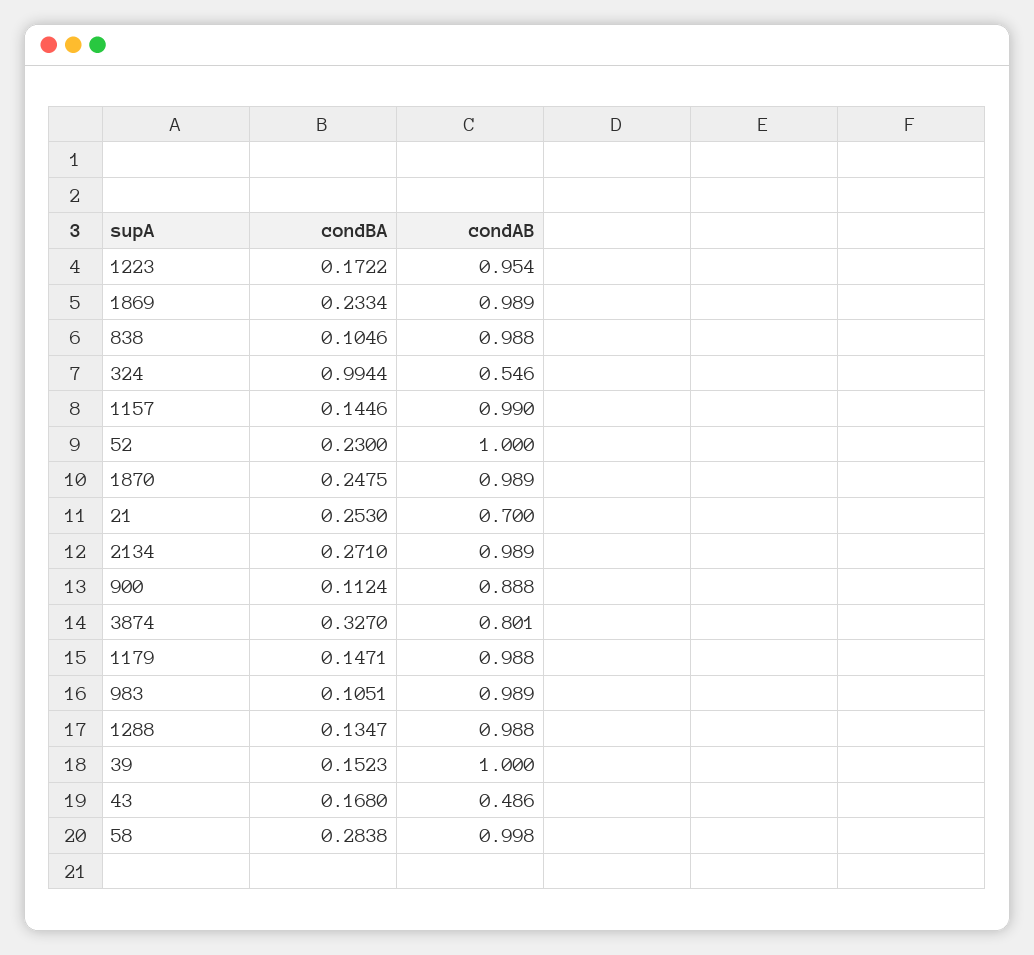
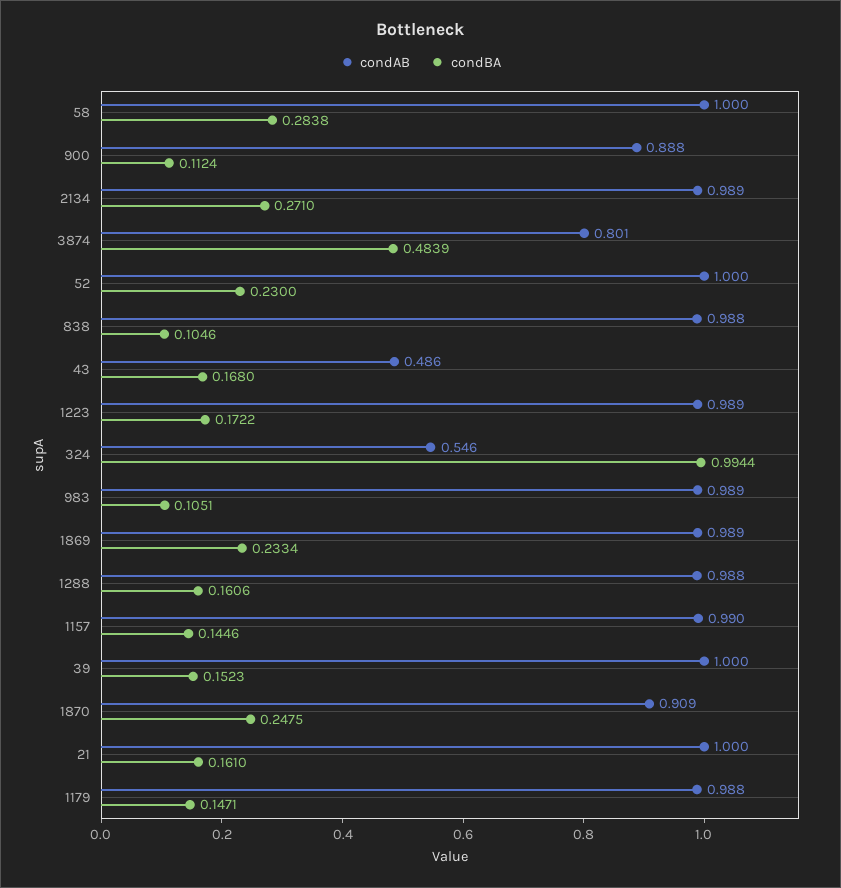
  {
    "condBA": {
      "1223": 0.1722,
      "1869": 0.2334,
      "838": 0.1046,
      "324": 0.9944,
      "1157": 0.1446,
      "52": 0.23,
      "1870": 0.2475,
-     "21": 0.253,
+     "21": 0.161,
      "2134": 0.271,
      "900": 0.1124,
-     "3874": 0.327,
+     "3874": 0.4839,
      "1179": 0.1471,
      "983": 0.1051,
-     "1288": 0.1347,
+     "1288": 0.1606,
      "39": 0.1523,
      "43": 0.168,
      "58": 0.2838
    },
    "condAB": {
-     "1223": 0.954,
+     "1223": 0.989,
      "1869": 0.989,
      "838": 0.988,
      "324": 0.546,
      "1157": 0.99,
      "52": 1,
-     "1870": 0.989,
+     "1870": 0.909,
-     "21": 0.7,
+     "21": 1,
      "2134": 0.989,
      "900": 0.888,
      "3874": 0.801,
      "1179": 0.988,
      "983": 0.989,
      "1288": 0.988,
      "39": 1,
      "43": 0.486,
-     "58": 0.998
+     "58": 1
    }
  }

